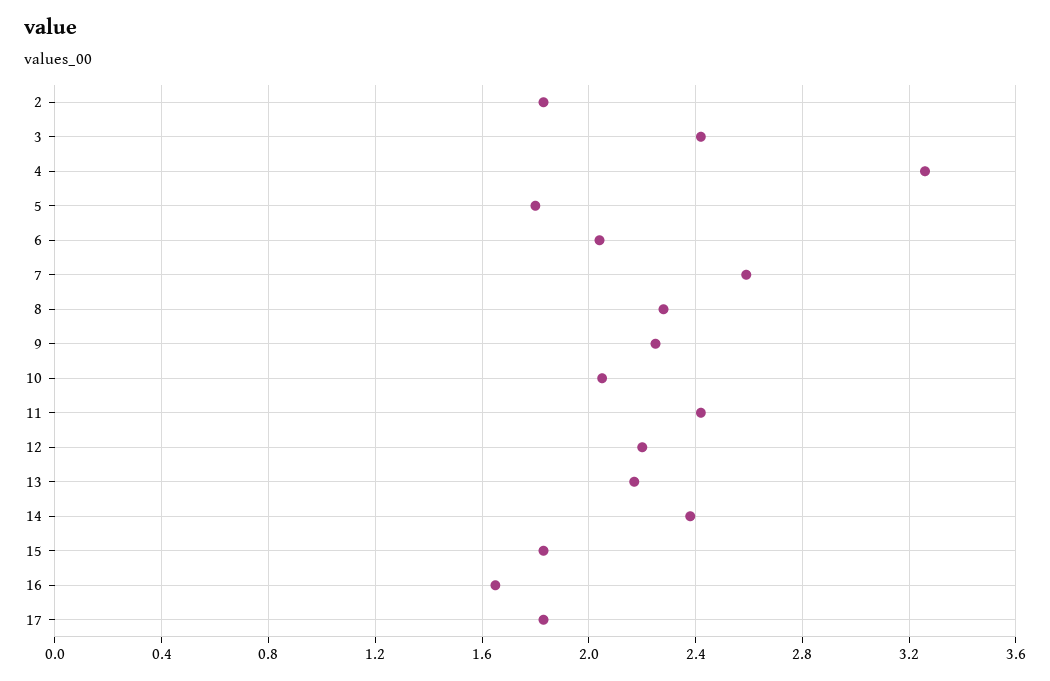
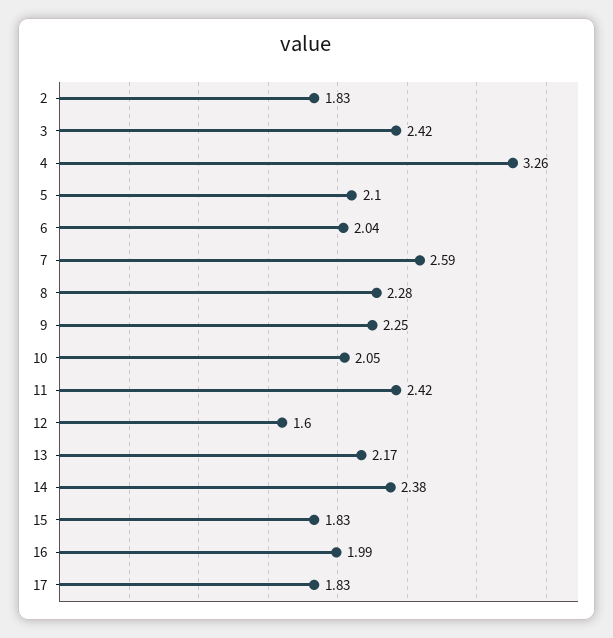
  {
    "2": 1.83,
    "3": 2.42,
    "4": 3.26,
-   "5": 1.8,
+   "5": 2.1,
    "6": 2.04,
    "7": 2.59,
    "8": 2.28,
    "9": 2.25,
    "10": 2.05,
    "11": 2.42,
-   "12": 2.2,
+   "12": 1.6,
    "13": 2.17,
    "14": 2.38,
    "15": 1.83,
-   "16": 1.65,
+   "16": 1.99,
    "17": 1.83
  }

